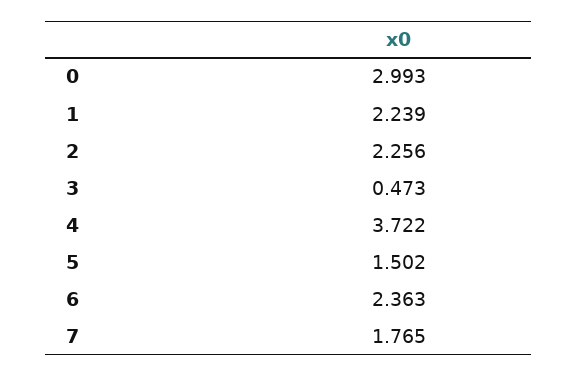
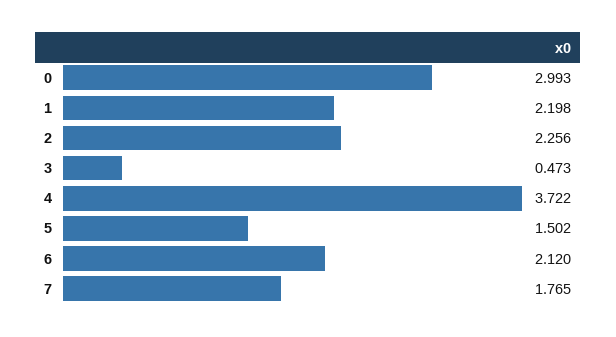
  {
    "0": 2.993,
-   "1": 2.239,
+   "1": 2.198,
    "2": 2.256,
    "3": 0.473,
    "4": 3.722,
    "5": 1.502,
-   "6": 2.363,
+   "6": 2.12,
    "7": 1.765
  }

